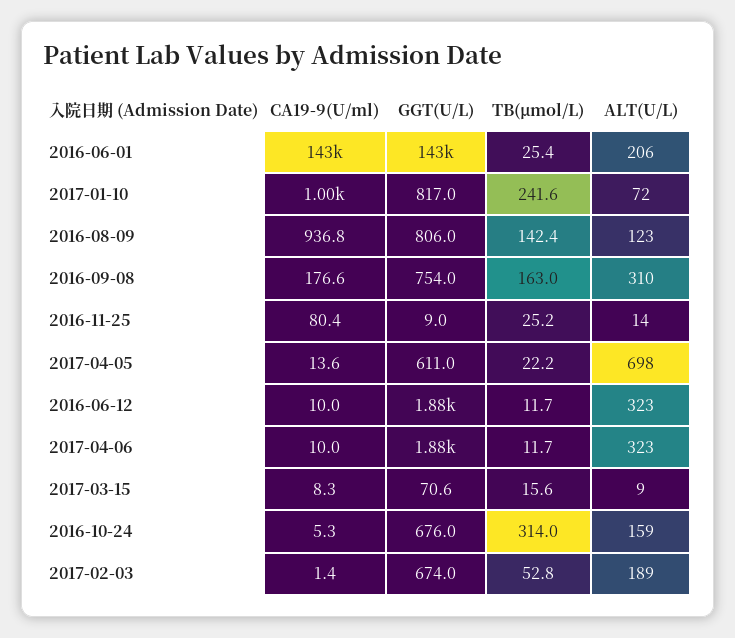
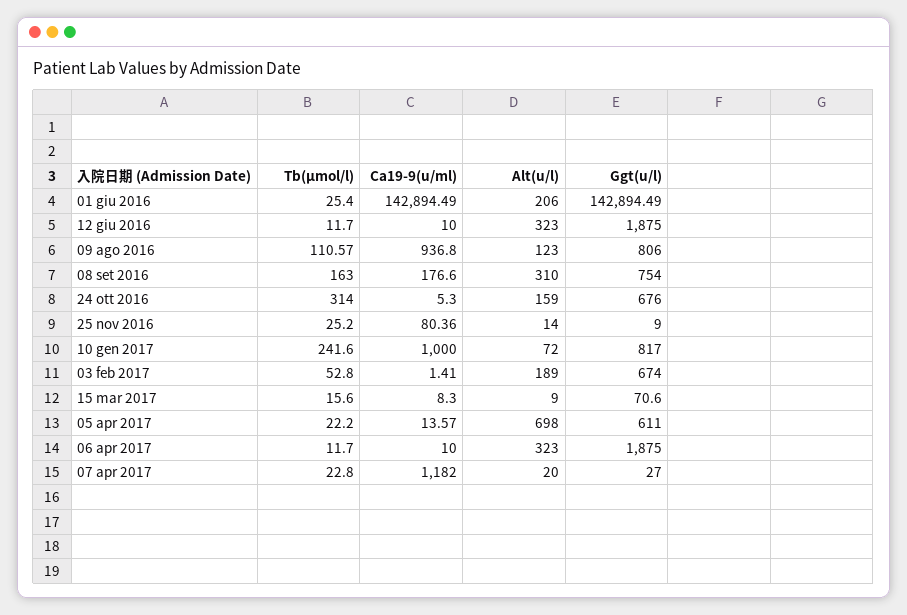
  {
    "CA19-9(U/ml)": {
      "2016-06-01": 142894.49,
      "2017-01-10": 1000,
      "2016-08-09": 936.8,
      "2016-09-08": 176.6,
      "2016-11-25": 80.36,
      "2017-04-05": 13.57,
      "2016-06-12": 10,
      "2017-04-06": 10,
      "2017-03-15": 8.3,
      "2016-10-24": 5.3,
-     "2017-02-03": 1.41
+     "2017-02-03": 1.41,
+     "07 apr 2017": 1182
    },
    "GGT(U/L)": {
      "2016-06-01": 142894.49,
      "2017-01-10": 817,
      "2016-08-09": 806,
      "2016-09-08": 754,
      "2016-11-25": 9,
      "2017-04-05": 611,
      "2016-06-12": 1875,
      "2017-04-06": 1875,
      "2017-03-15": 70.6,
      "2016-10-24": 676,
-     "2017-02-03": 674
+     "2017-02-03": 674,
+     "07 apr 2017": 27
    },
    "TB(μmol/L)": {
      "2016-06-01": 25.4,
      "2017-01-10": 241.6,
-     "2016-08-09": 142.4,
+     "2016-08-09": 110.57,
      "2016-09-08": 163,
      "2016-11-25": 25.2,
      "2017-04-05": 22.2,
      "2016-06-12": 11.7,
      "2017-04-06": 11.7,
      "2017-03-15": 15.6,
      "2016-10-24": 314,
-     "2017-02-03": 52.8
+     "2017-02-03": 52.8,
+     "07 apr 2017": 22.8
    },
    "ALT(U/L)": {
      "2016-06-01": 206,
      "2017-01-10": 72,
      "2016-08-09": 123,
      "2016-09-08": 310,
      "2016-11-25": 14,
      "2017-04-05": 698,
      "2016-06-12": 323,
      "2017-04-06": 323,
      "2017-03-15": 9,
      "2016-10-24": 159,
-     "2017-02-03": 189
+     "2017-02-03": 189,
+     "07 apr 2017": 20
    }
  }

